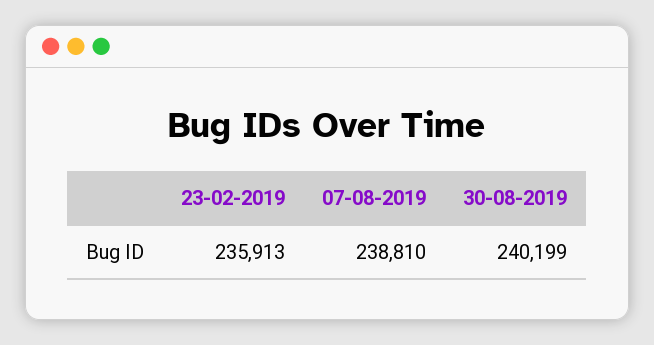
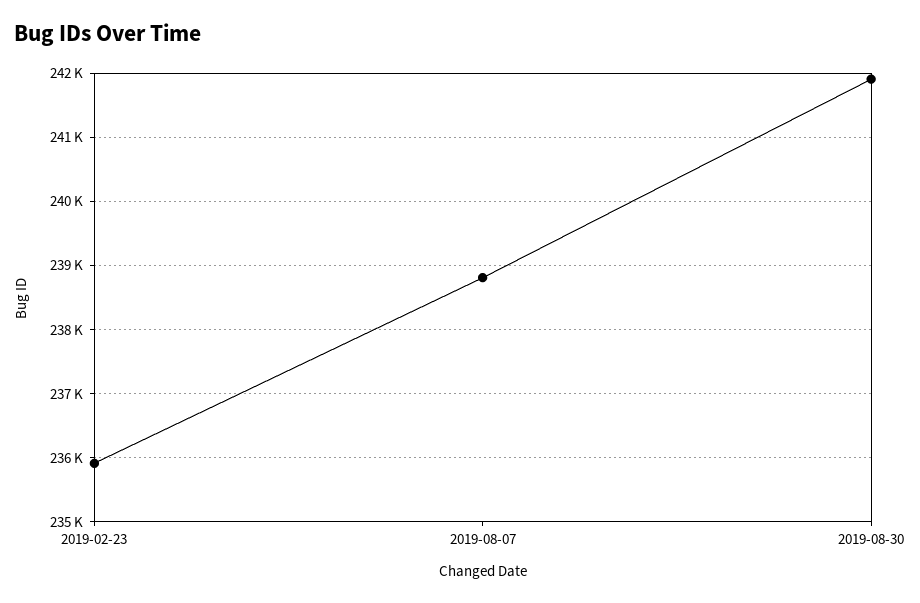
  {
    "23-02-2019": 235913,
    "07-08-2019": 238810,
-   "30-08-2019": 240199
+   "30-08-2019": 241900
  }

